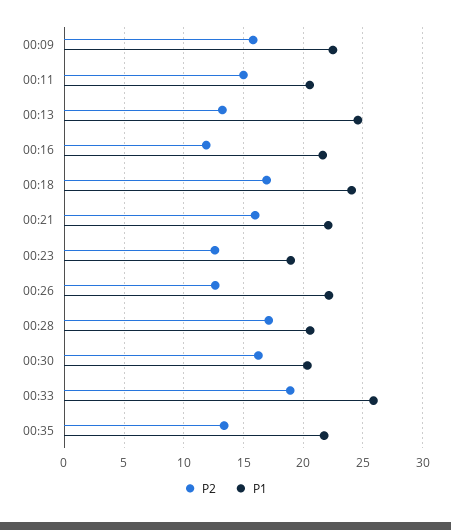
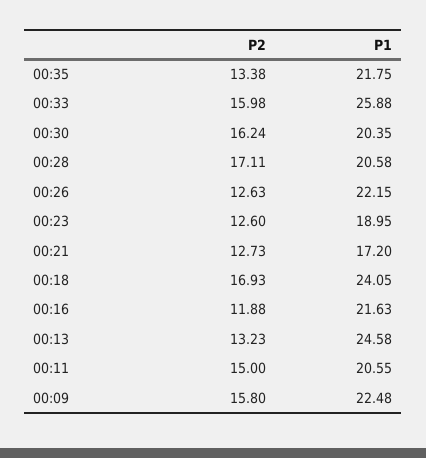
  {
    "P2": {
      "00:09": 15.8,
      "00:11": 15,
      "00:13": 13.23,
      "00:16": 11.88,
      "00:18": 16.93,
-     "00:21": 16,
+     "00:21": 12.73,
      "00:23": 12.6,
      "00:26": 12.63,
      "00:28": 17.11,
      "00:30": 16.24,
-     "00:33": 19,
+     "00:33": 15.98,
      "00:35": 13.38
    },
    "P1": {
      "00:09": 22.48,
      "00:11": 20.55,
      "00:13": 24.58,
      "00:16": 21.63,
      "00:18": 24.05,
-     "00:21": 22,
+     "00:21": 17.2,
      "00:23": 18.95,
      "00:26": 22.15,
      "00:28": 20.58,
      "00:30": 20.35,
      "00:33": 25.88,
      "00:35": 21.75
    }
  }

